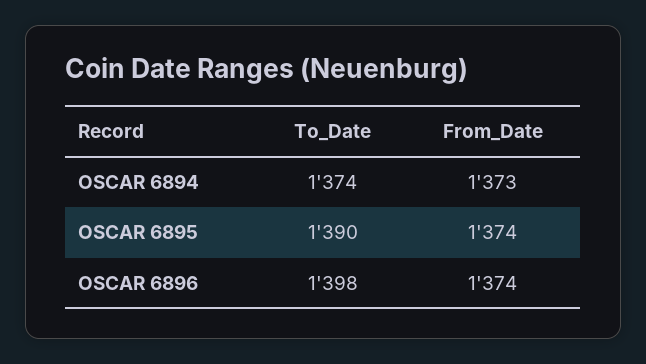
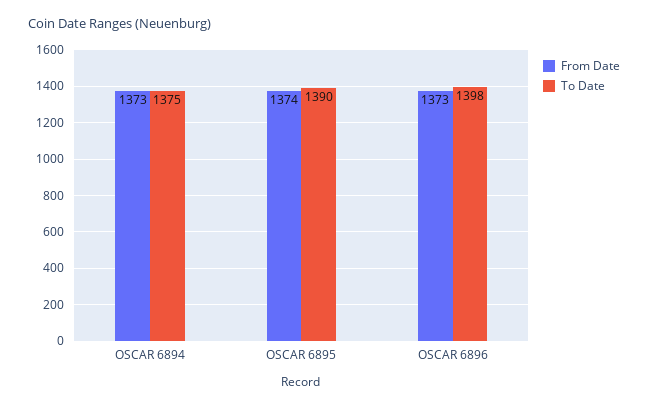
  {
    "To_Date": {
-     "OSCAR 6894": 1374,
+     "OSCAR 6894": 1375,
      "OSCAR 6895": 1390,
      "OSCAR 6896": 1398
    },
    "From_Date": {
      "OSCAR 6894": 1373,
      "OSCAR 6895": 1374,
-     "OSCAR 6896": 1374
+     "OSCAR 6896": 1373
    }
  }

